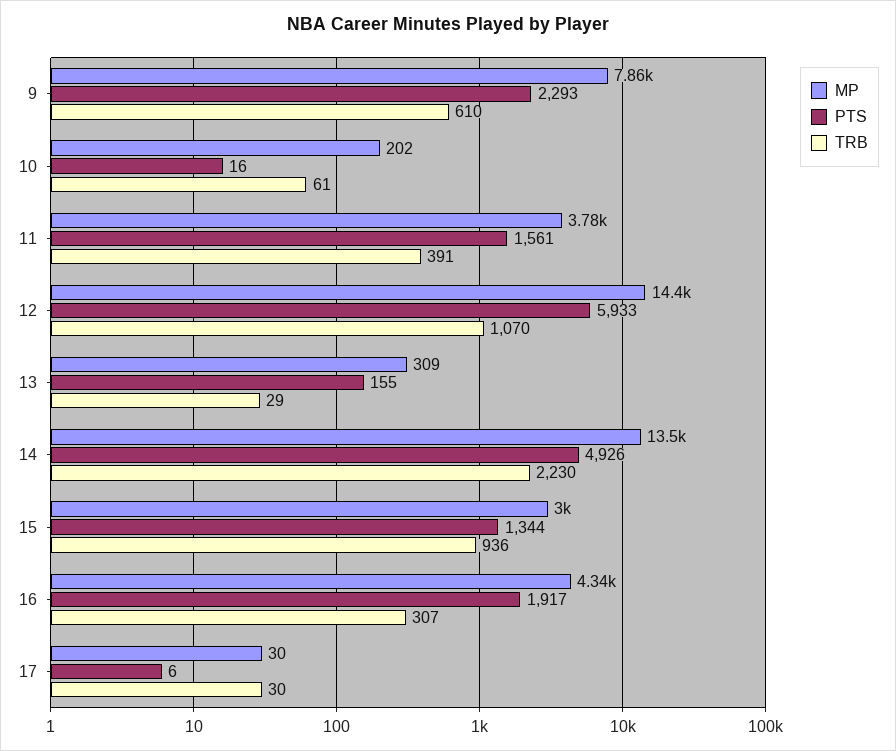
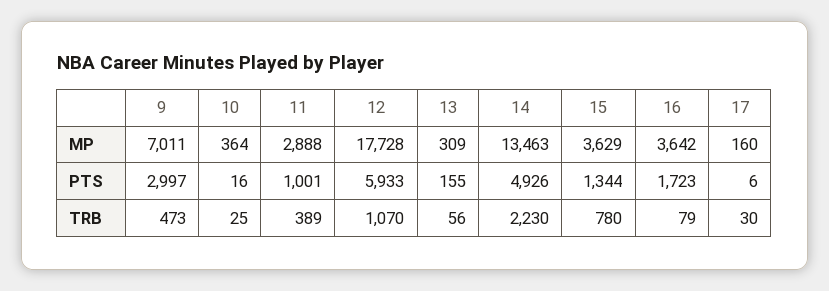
  {
    "MP": {
-     "9": 7860,
+     "9": 7011,
-     "10": 202,
+     "10": 364,
-     "11": 3780,
+     "11": 2888,
-     "12": 14400,
+     "12": 17728,
      "13": 309,
      "14": 13463,
-     "15": 3000,
+     "15": 3629,
-     "16": 4340,
+     "16": 3642,
-     "17": 30
+     "17": 160
    },
    "PTS": {
-     "9": 2293,
+     "9": 2997,
      "10": 16,
-     "11": 1561,
+     "11": 1001,
      "12": 5933,
      "13": 155,
      "14": 4926,
      "15": 1344,
-     "16": 1917,
+     "16": 1723,
      "17": 6
    },
    "TRB": {
-     "9": 610,
+     "9": 473,
-     "10": 61,
+     "10": 25,
-     "11": 391,
+     "11": 389,
      "12": 1070,
-     "13": 29,
+     "13": 56,
      "14": 2230,
-     "15": 936,
+     "15": 780,
-     "16": 307,
+     "16": 79,
      "17": 30
    }
  }

